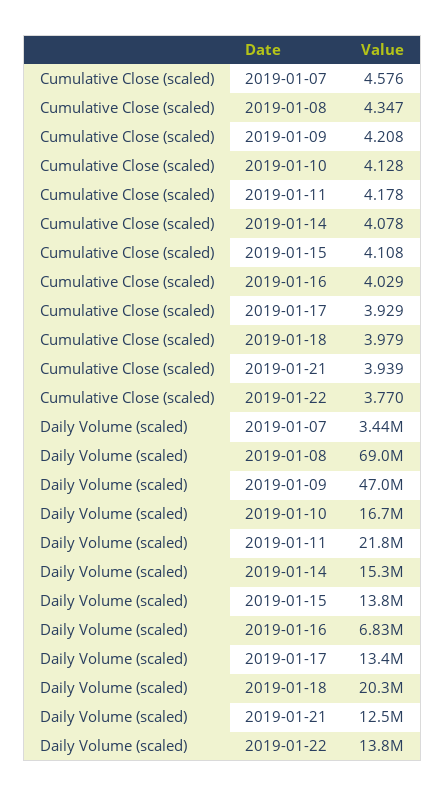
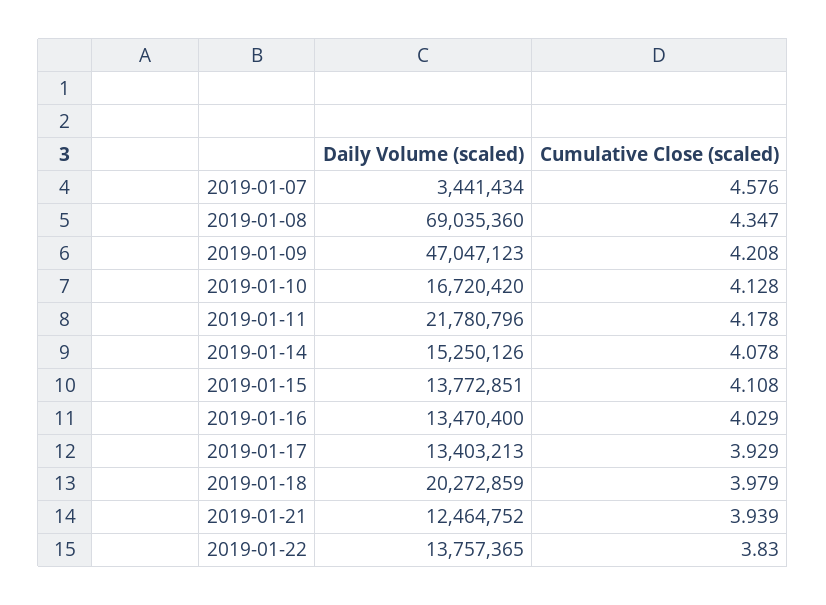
  {
    "Cumulative Close (scaled)": {
      "2019-01-07": 4.576,
      "2019-01-08": 4.347,
      "2019-01-09": 4.208,
      "2019-01-10": 4.128,
      "2019-01-11": 4.178,
      "2019-01-14": 4.078,
      "2019-01-15": 4.108,
      "2019-01-16": 4.029,
      "2019-01-17": 3.929,
      "2019-01-18": 3.979,
      "2019-01-21": 3.939,
-     "2019-01-22": 3.77
+     "2019-01-22": 3.83
    },
    "Daily Volume (scaled)": {
      "2019-01-07": 3441434,
      "2019-01-08": 69035360,
      "2019-01-09": 47047123,
      "2019-01-10": 16720420,
      "2019-01-11": 21780796,
      "2019-01-14": 15250126,
      "2019-01-15": 13772851,
-     "2019-01-16": 6830000,
+     "2019-01-16": 13470400,
      "2019-01-17": 13403213,
      "2019-01-18": 20272859,
      "2019-01-21": 12464752,
      "2019-01-22": 13757365
    }
  }

